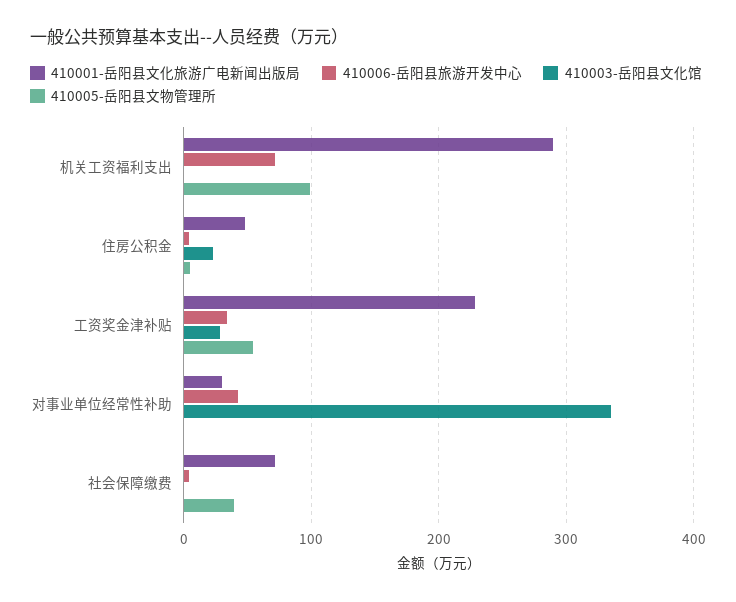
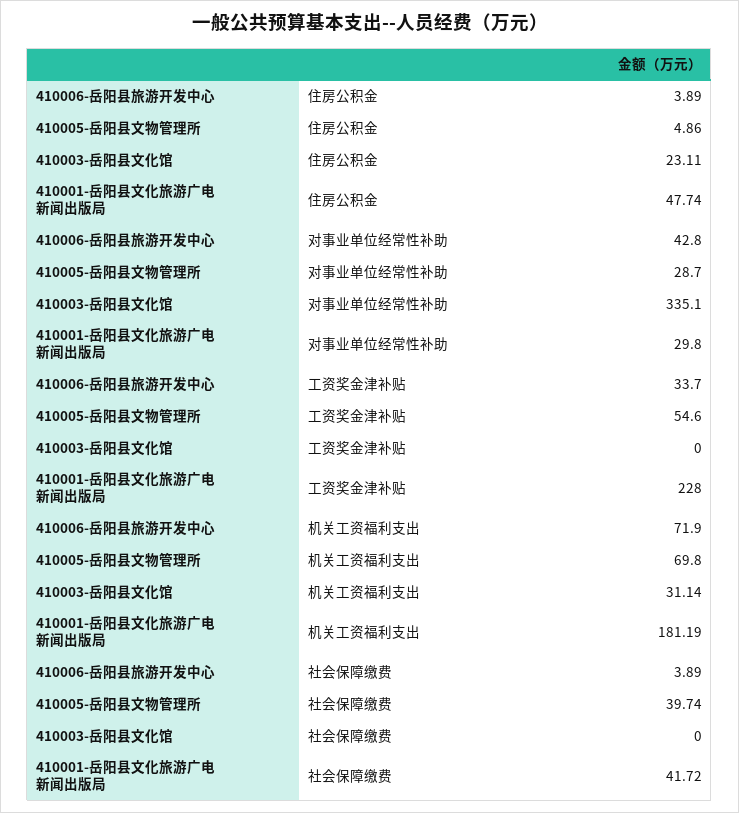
  {
    "410001-岳阳县文化旅游广电新闻出版局": {
-     "机关工资福利支出": 290,
+     "机关工资福利支出": 181.19,
      "住房公积金": 47.74,
      "工资奖金津补贴": 228,
      "对事业单位经常性补助": 29.8,
-     "社会保障缴费": 70
+     "社会保障缴费": 41.72
    },
    "410006-岳阳县旅游开发中心": {
      "机关工资福利支出": 71.9,
      "住房公积金": 3.89,
      "工资奖金津补贴": 33.7,
      "对事业单位经常性补助": 42.8,
      "社会保障缴费": 3.89
    },
    "410003-岳阳县文化馆": {
-     "机关工资福利支出": 0,
+     "机关工资福利支出": 31.14,
      "住房公积金": 23.11,
-     "工资奖金津补贴": 30,
+     "工资奖金津补贴": 0,
      "对事业单位经常性补助": 335.1,
      "社会保障缴费": 0
    },
    "410005-岳阳县文物管理所": {
-     "机关工资福利支出": 100,
+     "机关工资福利支出": 69.8,
      "住房公积金": 4.86,
      "工资奖金津补贴": 54.6,
-     "对事业单位经常性补助": 0,
+     "对事业单位经常性补助": 28.7,
      "社会保障缴费": 39.74
    }
  }

